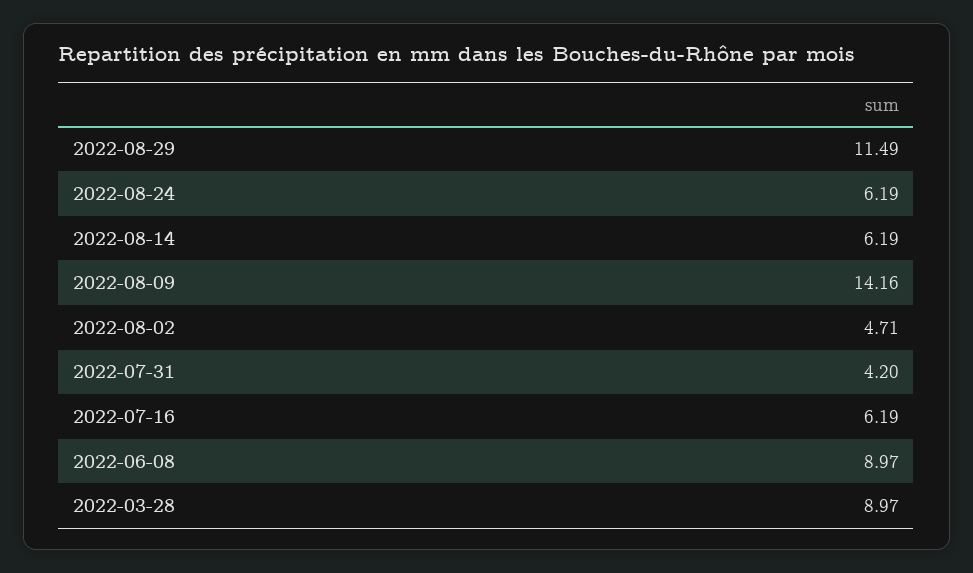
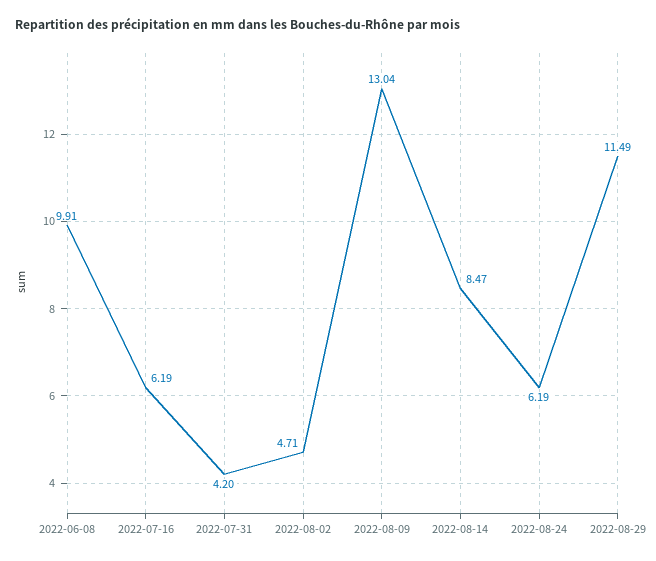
  {
    "2022-08-29": 11.49,
    "2022-08-24": 6.19,
-   "2022-08-14": 6.19,
+   "2022-08-14": 8.47,
-   "2022-08-09": 14.16,
+   "2022-08-09": 13.04,
    "2022-08-02": 4.71,
    "2022-07-31": 4.2,
    "2022-07-16": 6.19,
-   "2022-06-08": 8.97,
+   "2022-06-08": 9.91
-   "2022-03-28": 8.97
  }

